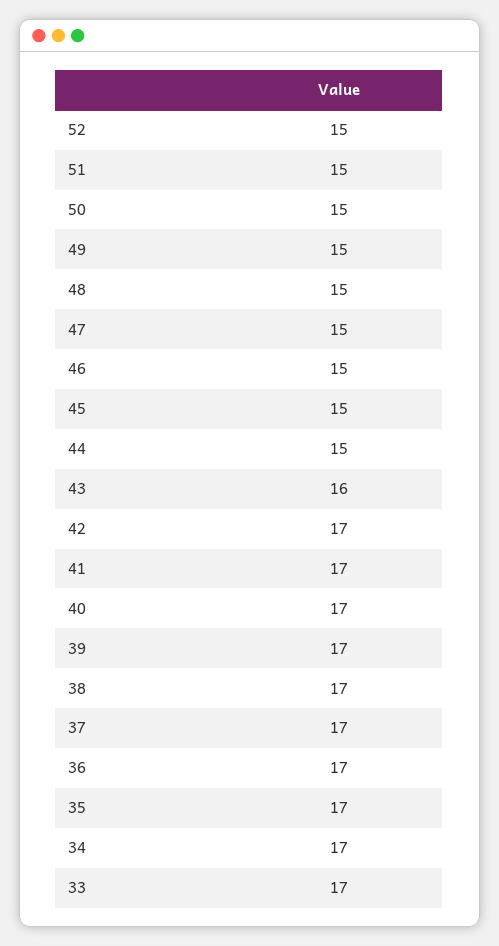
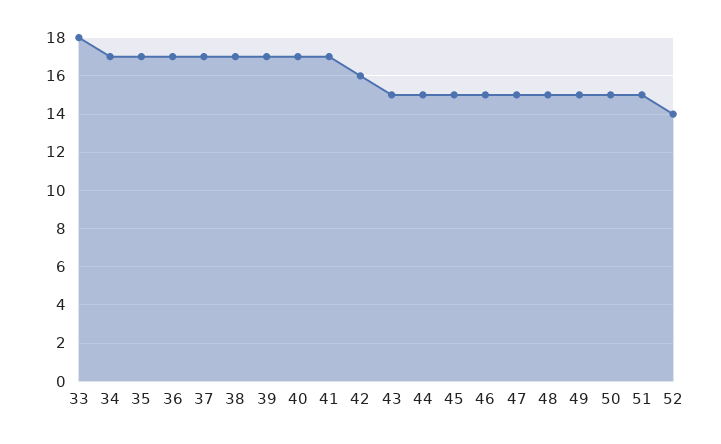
  {
-   "52": 15,
+   "52": 14,
    "51": 15,
    "50": 15,
    "49": 15,
    "48": 15,
    "47": 15,
    "46": 15,
    "45": 15,
    "44": 15,
-   "43": 16,
+   "43": 15,
-   "42": 17,
+   "42": 16,
    "41": 17,
    "40": 17,
    "39": 17,
    "38": 17,
    "37": 17,
    "36": 17,
    "35": 17,
    "34": 17,
-   "33": 17
+   "33": 18
  }

